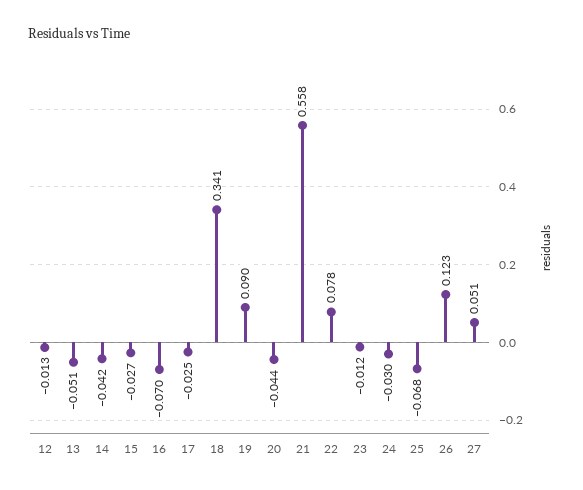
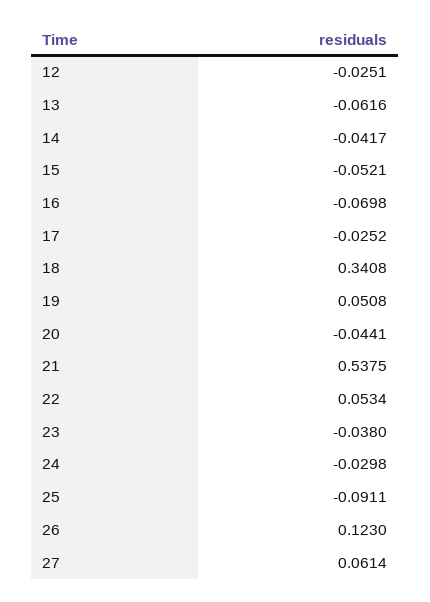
  {
-   "12": -0.013,
+   "12": -0.0251,
-   "13": -0.051,
+   "13": -0.0616,
    "14": -0.0417,
-   "15": -0.027,
+   "15": -0.0521,
    "16": -0.0698,
    "17": -0.0252,
    "18": 0.3408,
-   "19": 0.09,
+   "19": 0.0508,
    "20": -0.0441,
-   "21": 0.558,
+   "21": 0.5375,
-   "22": 0.078,
+   "22": 0.0534,
-   "23": -0.012,
+   "23": -0.038,
    "24": -0.0298,
-   "25": -0.068,
+   "25": -0.0911,
    "26": 0.123,
-   "27": 0.051
+   "27": 0.0614
  }

